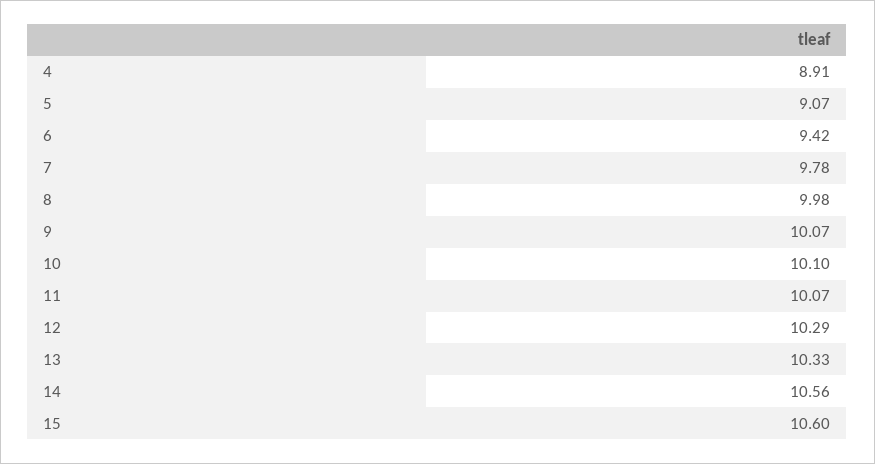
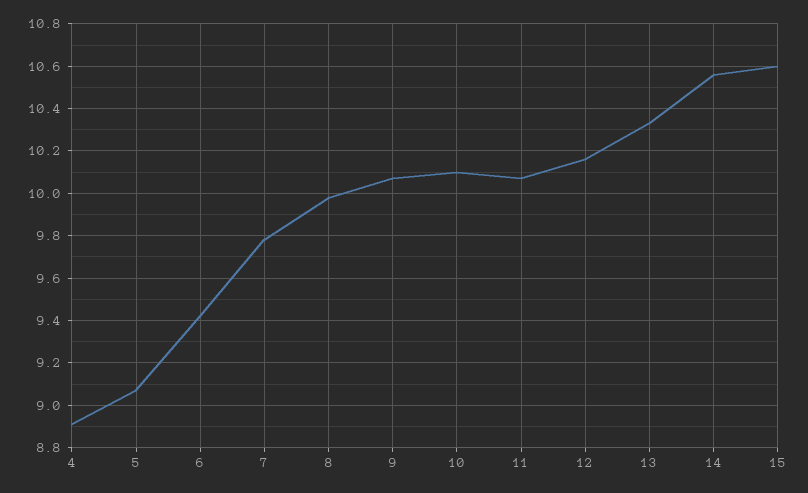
  {
    "4": 8.91,
    "5": 9.07,
    "6": 9.42,
    "7": 9.78,
    "8": 9.98,
    "9": 10.07,
    "10": 10.1,
    "11": 10.07,
-   "12": 10.29,
+   "12": 10.15,
    "13": 10.33,
    "14": 10.56,
    "15": 10.6
  }

